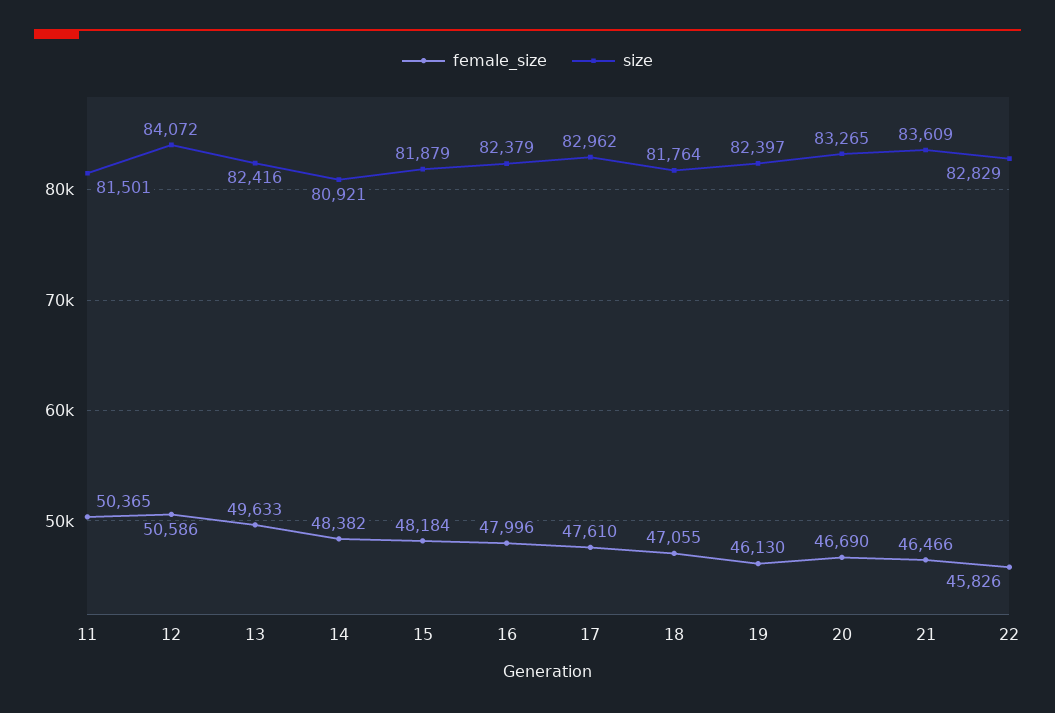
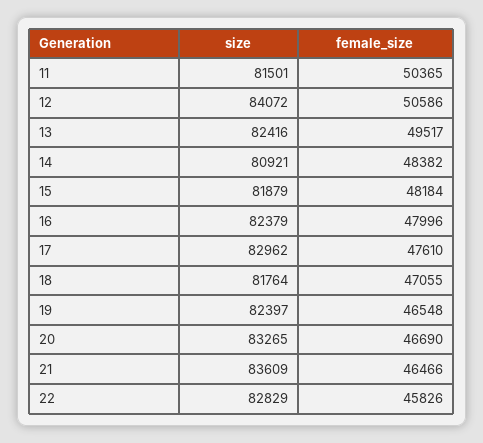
  {
    "female_size": {
      "11": 50365,
      "12": 50586,
-     "13": 49633,
+     "13": 49517,
      "14": 48382,
      "15": 48184,
      "16": 47996,
      "17": 47610,
      "18": 47055,
-     "19": 46130,
+     "19": 46548,
      "20": 46690,
      "21": 46466,
      "22": 45826
    },
    "size": {
      "11": 81501,
      "12": 84072,
      "13": 82416,
      "14": 80921,
      "15": 81879,
      "16": 82379,
      "17": 82962,
      "18": 81764,
      "19": 82397,
      "20": 83265,
      "21": 83609,
      "22": 82829
    }
  }

